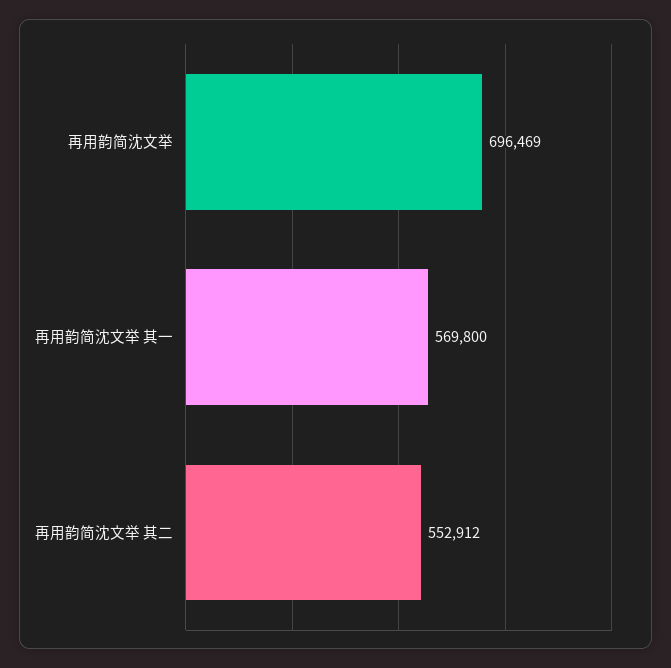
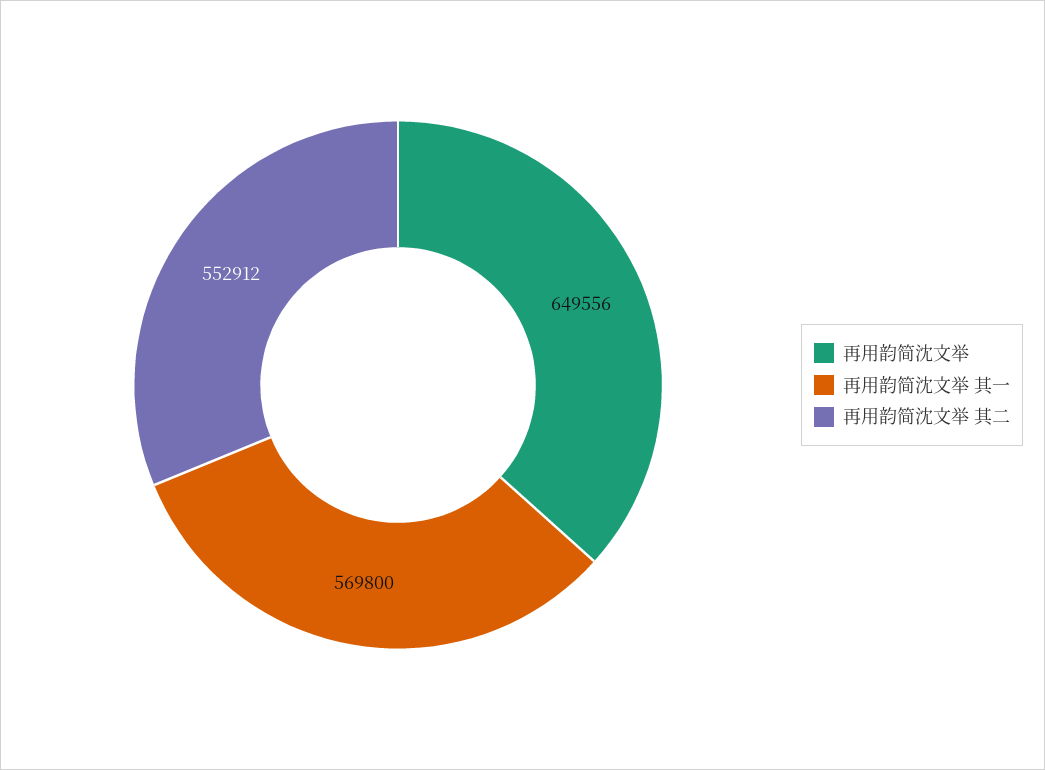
  {
-   "再用韵简沈文举": 696469,
+   "再用韵简沈文举": 649556,
    "再用韵简沈文举 其一": 569800,
    "再用韵简沈文举 其二": 552912
  }

